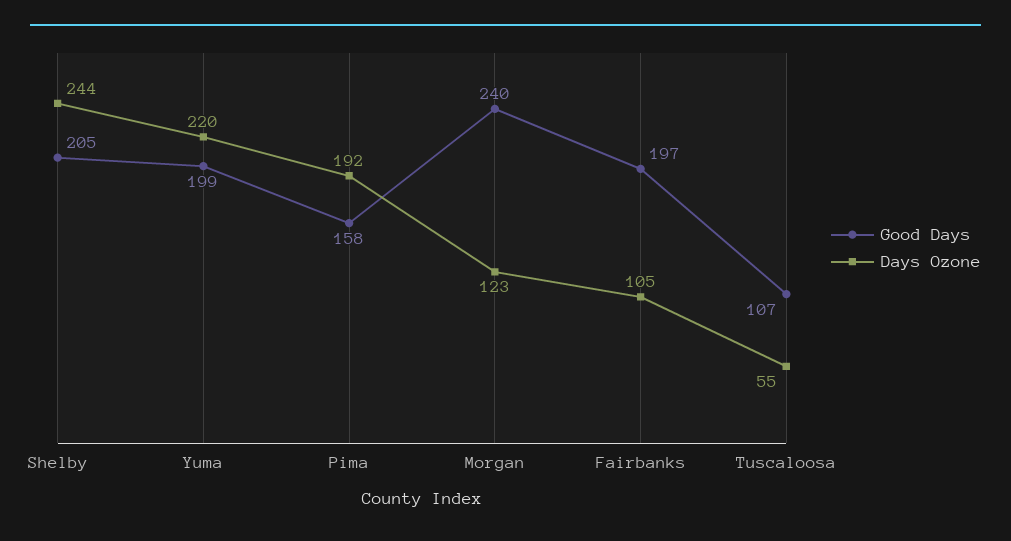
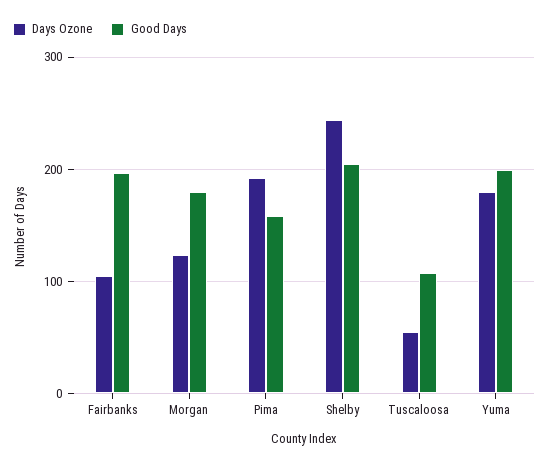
  {
    "Good Days": {
      "Shelby": 205,
      "Yuma": 199,
      "Pima": 158,
-     "Morgan": 240,
+     "Morgan": 180,
      "Fairbanks": 197,
      "Tuscaloosa": 107
    },
    "Days Ozone": {
      "Shelby": 244,
-     "Yuma": 220,
+     "Yuma": 180,
      "Pima": 192,
      "Morgan": 123,
      "Fairbanks": 105,
      "Tuscaloosa": 55
    }
  }

